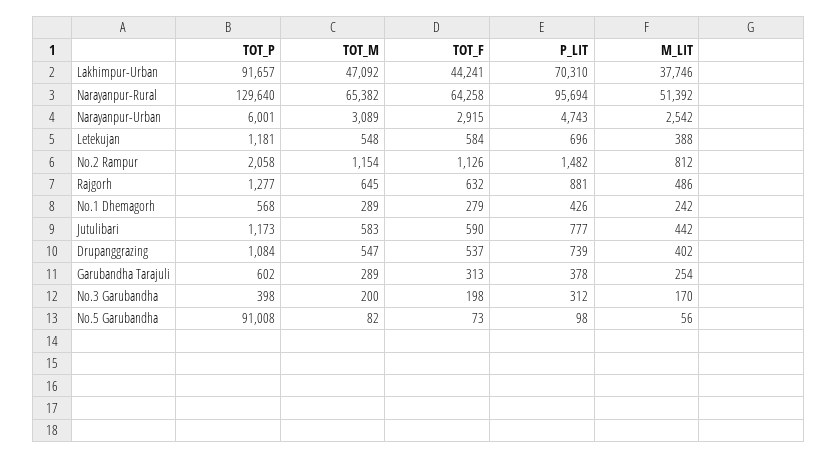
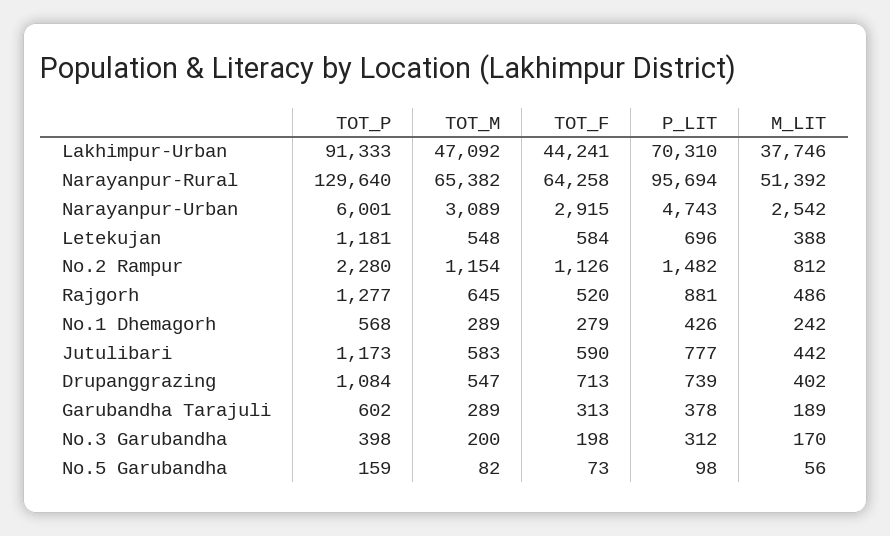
  {
    "TOT_P": {
-     "Lakhimpur-Urban": 91657,
+     "Lakhimpur-Urban": 91333,
      "Narayanpur-Rural": 129640,
      "Narayanpur-Urban": 6001,
      "Letekujan": 1181,
-     "No.2 Rampur": 2058,
+     "No.2 Rampur": 2280,
      "Rajgorh": 1277,
      "No.1 Dhemagorh": 568,
      "Jutulibari": 1173,
      "Drupanggrazing": 1084,
      "Garubandha Tarajuli": 602,
      "No.3 Garubandha": 398,
-     "No.5 Garubandha": 91008
+     "No.5 Garubandha": 159
    },
    "TOT_M": {
      "Lakhimpur-Urban": 47092,
      "Narayanpur-Rural": 65382,
      "Narayanpur-Urban": 3089,
      "Letekujan": 548,
      "No.2 Rampur": 1154,
      "Rajgorh": 645,
      "No.1 Dhemagorh": 289,
      "Jutulibari": 583,
      "Drupanggrazing": 547,
      "Garubandha Tarajuli": 289,
      "No.3 Garubandha": 200,
      "No.5 Garubandha": 82
    },
    "TOT_F": {
      "Lakhimpur-Urban": 44241,
      "Narayanpur-Rural": 64258,
      "Narayanpur-Urban": 2915,
      "Letekujan": 584,
      "No.2 Rampur": 1126,
-     "Rajgorh": 632,
+     "Rajgorh": 520,
      "No.1 Dhemagorh": 279,
      "Jutulibari": 590,
-     "Drupanggrazing": 537,
+     "Drupanggrazing": 713,
      "Garubandha Tarajuli": 313,
      "No.3 Garubandha": 198,
      "No.5 Garubandha": 73
    },
    "P_LIT": {
      "Lakhimpur-Urban": 70310,
      "Narayanpur-Rural": 95694,
      "Narayanpur-Urban": 4743,
      "Letekujan": 696,
      "No.2 Rampur": 1482,
      "Rajgorh": 881,
      "No.1 Dhemagorh": 426,
      "Jutulibari": 777,
      "Drupanggrazing": 739,
      "Garubandha Tarajuli": 378,
      "No.3 Garubandha": 312,
      "No.5 Garubandha": 98
    },
    "M_LIT": {
      "Lakhimpur-Urban": 37746,
      "Narayanpur-Rural": 51392,
      "Narayanpur-Urban": 2542,
      "Letekujan": 388,
      "No.2 Rampur": 812,
      "Rajgorh": 486,
      "No.1 Dhemagorh": 242,
      "Jutulibari": 442,
      "Drupanggrazing": 402,
-     "Garubandha Tarajuli": 254,
+     "Garubandha Tarajuli": 189,
      "No.3 Garubandha": 170,
      "No.5 Garubandha": 56
    }
  }

